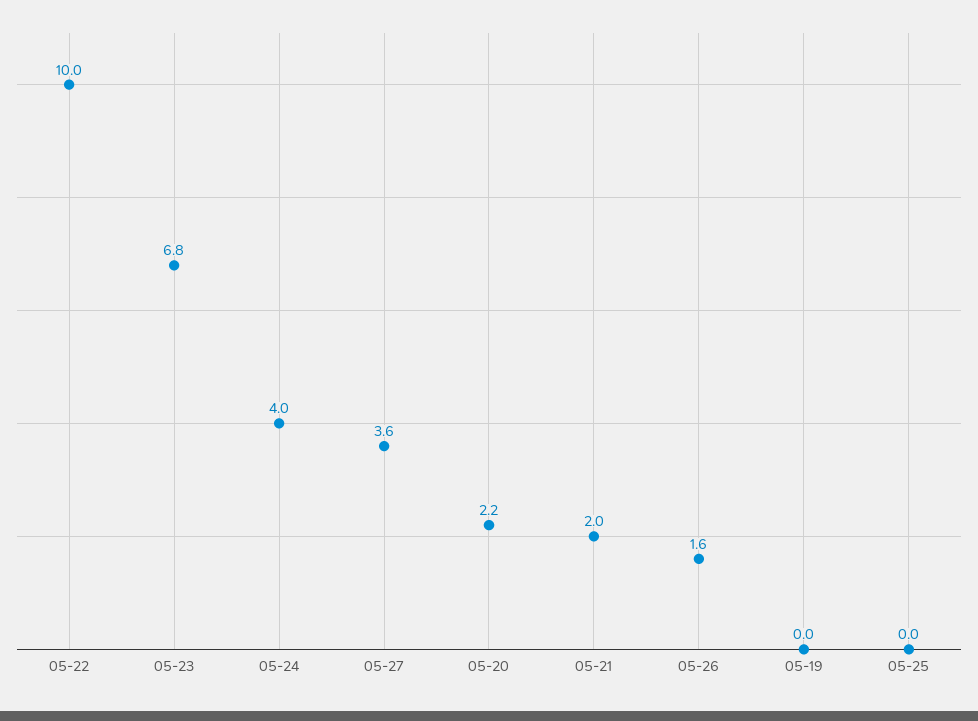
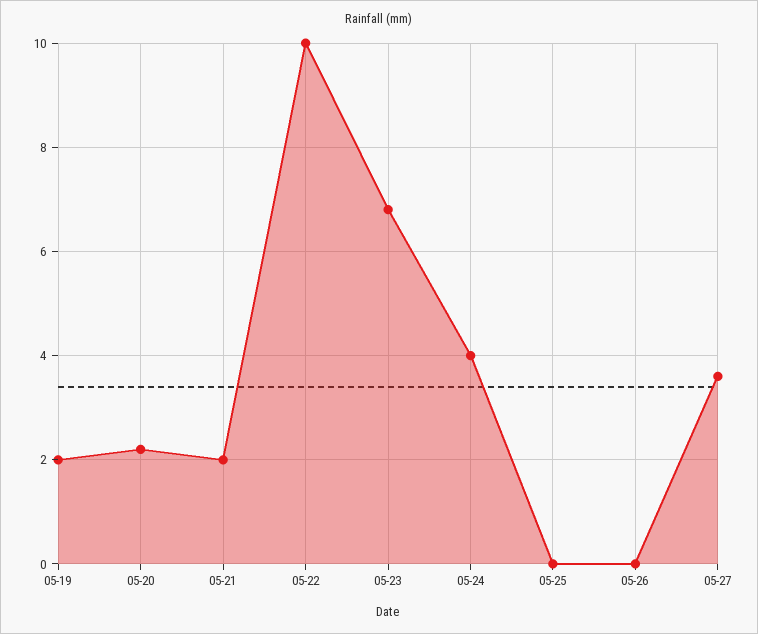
  {
    "05-22": 10,
    "05-23": 6.8,
    "05-24": 4,
    "05-27": 3.6,
    "05-20": 2.2,
    "05-21": 2,
-   "05-26": 1.6,
+   "05-26": 0,
-   "05-19": 0,
+   "05-19": 2,
    "05-25": 0
  }

